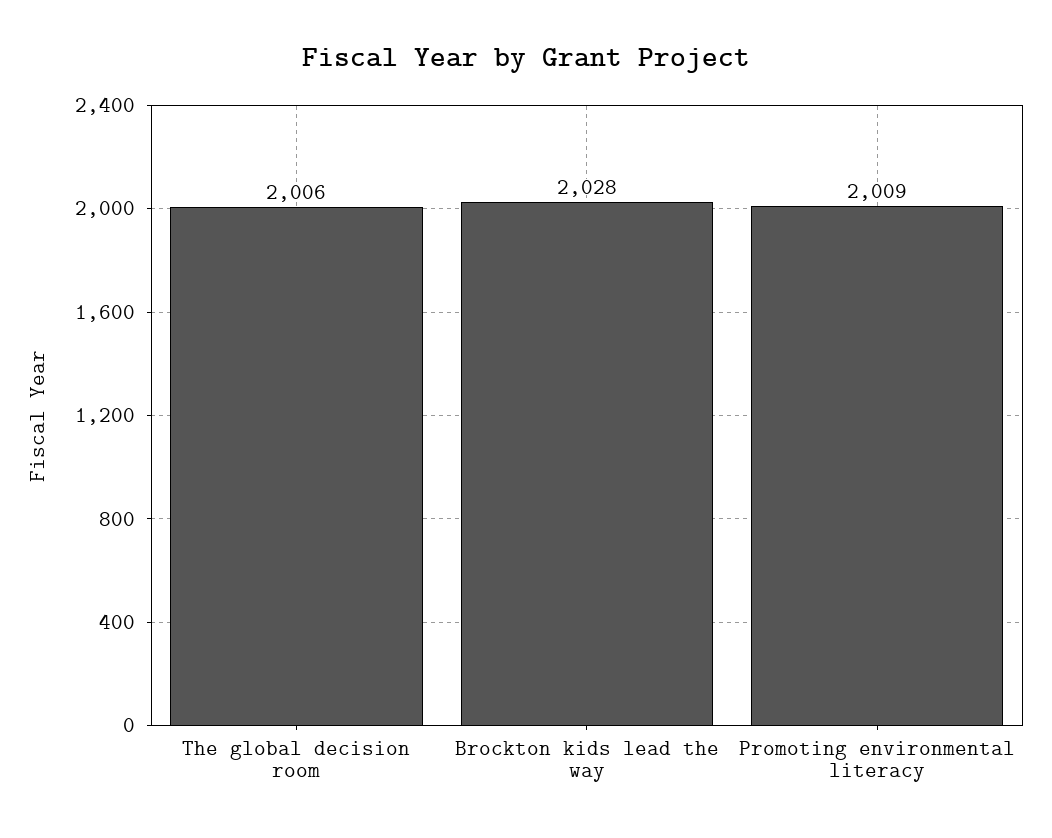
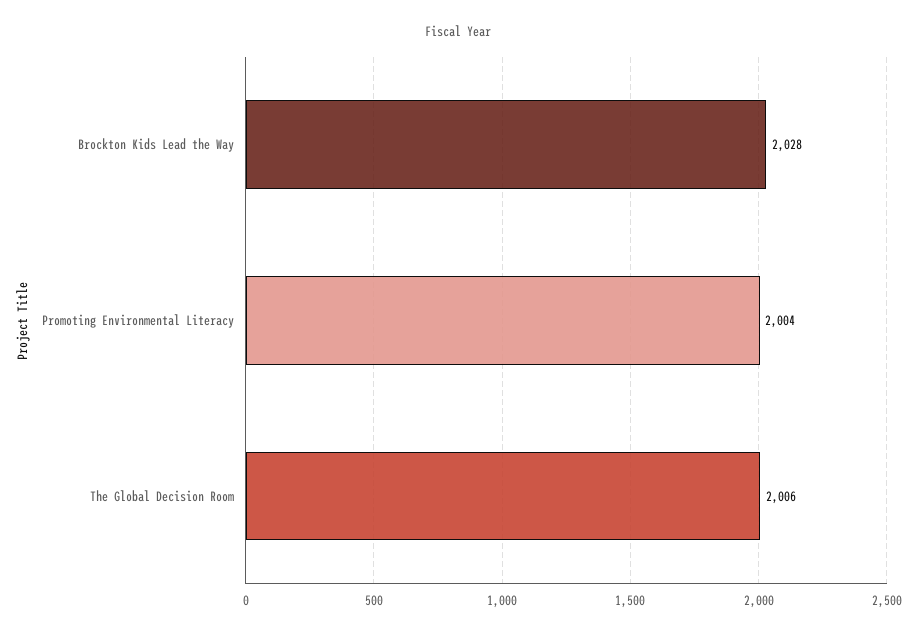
  {
    "The global decision room": 2006,
    "Brockton kids lead the way": 2028,
-   "Promoting environmental literacy": 2009
+   "Promoting environmental literacy": 2004
  }

